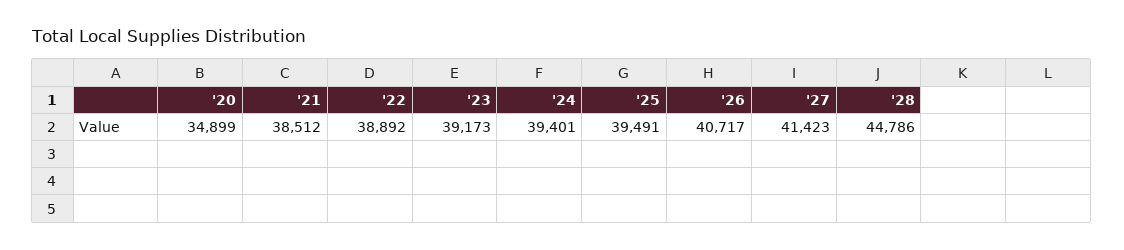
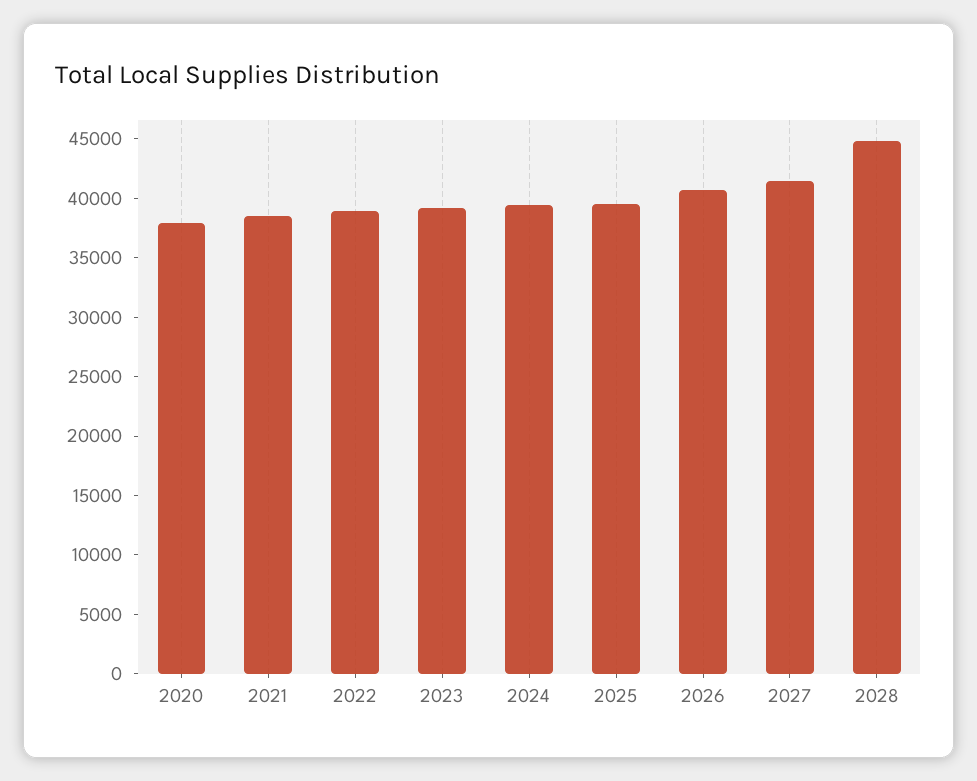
  {
-   "'20": 34899,
+   "'20": 38000,
    "'21": 38512,
    "'22": 38892,
    "'23": 39173,
    "'24": 39401,
    "'25": 39491,
    "'26": 40717,
    "'27": 41423,
    "'28": 44786
  }

